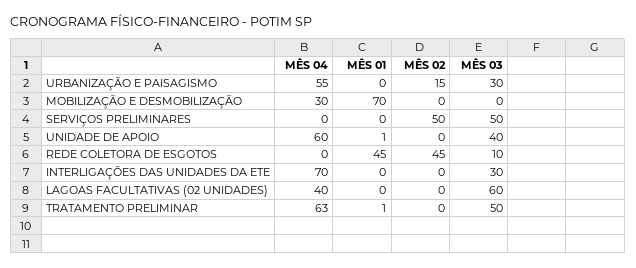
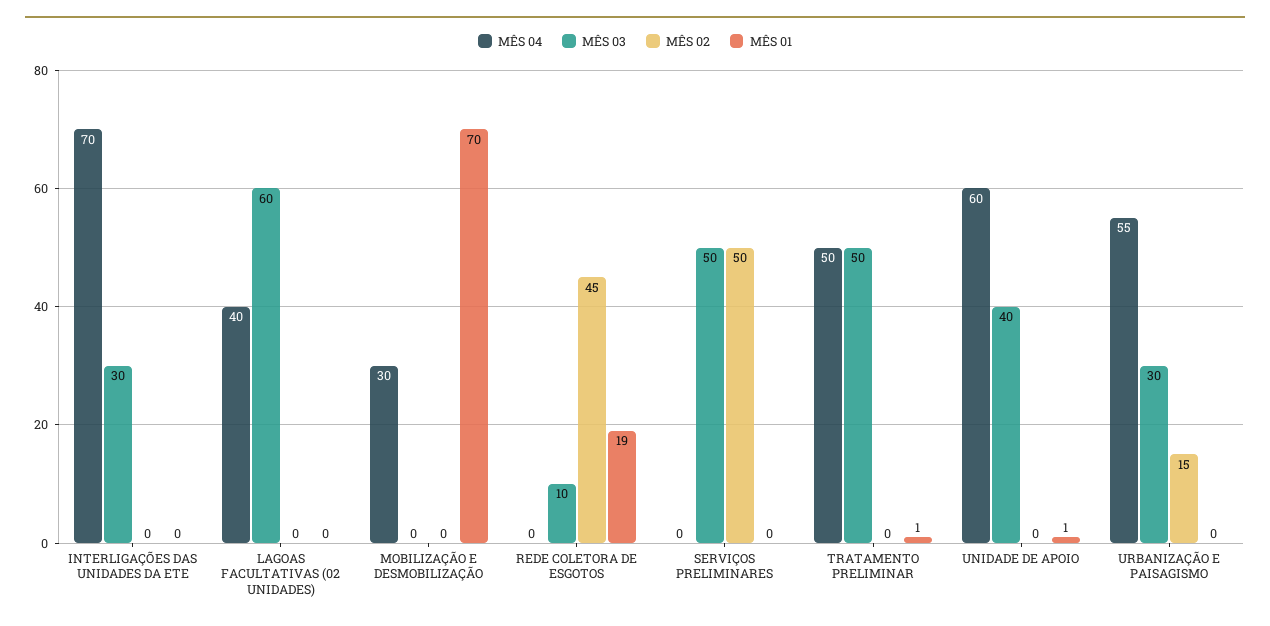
  {
    "MÊS 04": {
      "URBANIZAÇÃO E PAISAGISMO": 55,
      "MOBILIZAÇÃO E DESMOBILIZAÇÃO": 30,
      "SERVIÇOS PRELIMINARES": 0,
      "UNIDADE DE APOIO": 60,
      "REDE COLETORA DE ESGOTOS": 0,
      "INTERLIGAÇÕES DAS UNIDADES DA ETE": 70,
      "LAGOAS FACULTATIVAS (02 UNIDADES)": 40,
-     "TRATAMENTO PRELIMINAR": 63
+     "TRATAMENTO PRELIMINAR": 50
    },
    "MÊS 01": {
      "URBANIZAÇÃO E PAISAGISMO": 0,
      "MOBILIZAÇÃO E DESMOBILIZAÇÃO": 70,
      "SERVIÇOS PRELIMINARES": 0,
      "UNIDADE DE APOIO": 1,
-     "REDE COLETORA DE ESGOTOS": 45,
+     "REDE COLETORA DE ESGOTOS": 19,
      "INTERLIGAÇÕES DAS UNIDADES DA ETE": 0,
      "LAGOAS FACULTATIVAS (02 UNIDADES)": 0,
      "TRATAMENTO PRELIMINAR": 1
    },
    "MÊS 02": {
      "URBANIZAÇÃO E PAISAGISMO": 15,
      "MOBILIZAÇÃO E DESMOBILIZAÇÃO": 0,
      "SERVIÇOS PRELIMINARES": 50,
      "UNIDADE DE APOIO": 0,
      "REDE COLETORA DE ESGOTOS": 45,
      "INTERLIGAÇÕES DAS UNIDADES DA ETE": 0,
      "LAGOAS FACULTATIVAS (02 UNIDADES)": 0,
      "TRATAMENTO PRELIMINAR": 0
    },
    "MÊS 03": {
      "URBANIZAÇÃO E PAISAGISMO": 30,
      "MOBILIZAÇÃO E DESMOBILIZAÇÃO": 0,
      "SERVIÇOS PRELIMINARES": 50,
      "UNIDADE DE APOIO": 40,
      "REDE COLETORA DE ESGOTOS": 10,
      "INTERLIGAÇÕES DAS UNIDADES DA ETE": 30,
      "LAGOAS FACULTATIVAS (02 UNIDADES)": 60,
      "TRATAMENTO PRELIMINAR": 50
    }
  }

